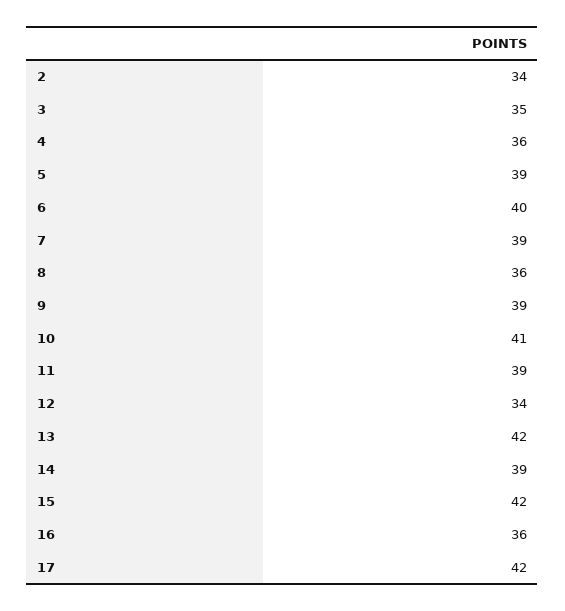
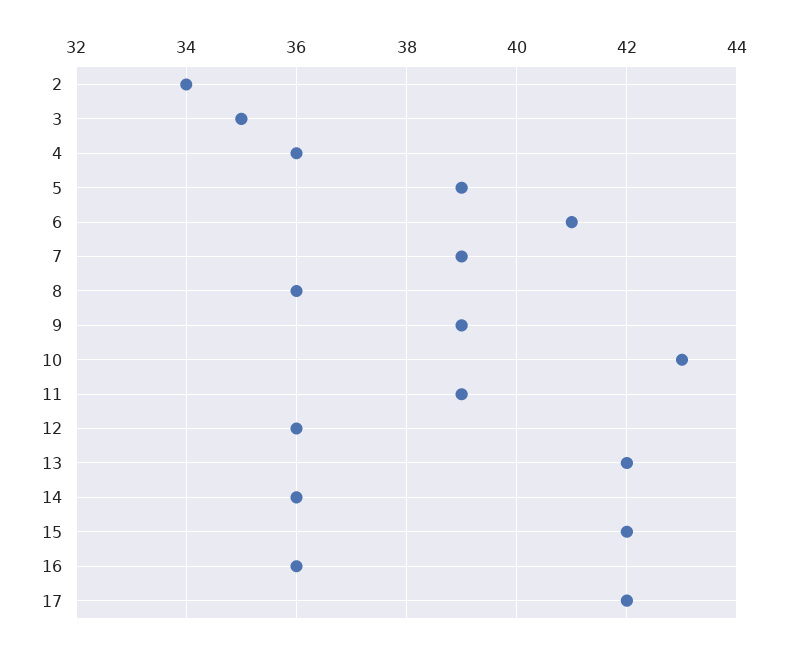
  {
    "2": 34,
    "3": 35,
    "4": 36,
    "5": 39,
-   "6": 40,
+   "6": 41,
    "7": 39,
    "8": 36,
    "9": 39,
-   "10": 41,
+   "10": 43,
    "11": 39,
-   "12": 34,
+   "12": 36,
    "13": 42,
-   "14": 39,
+   "14": 36,
    "15": 42,
    "16": 36,
    "17": 42
  }

